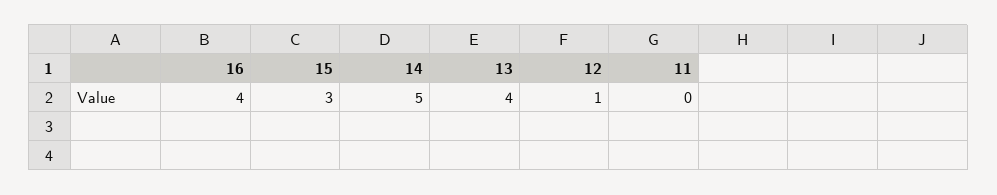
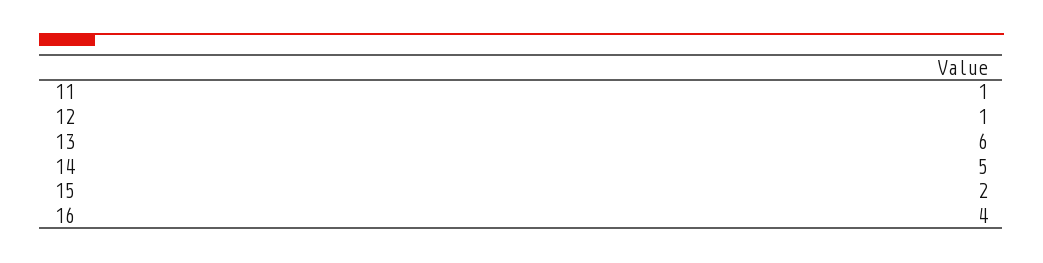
  {
    "16": 4,
-   "15": 3,
+   "15": 2,
    "14": 5,
-   "13": 4,
+   "13": 6,
    "12": 1,
-   "11": 0
+   "11": 1
  }

